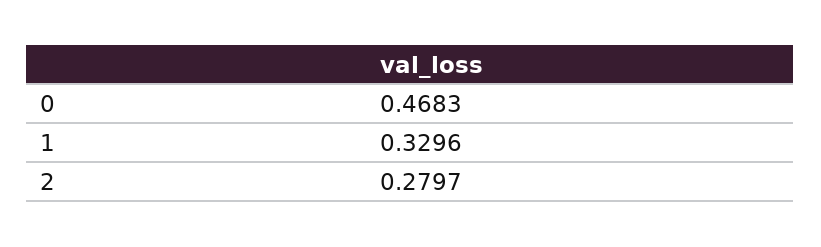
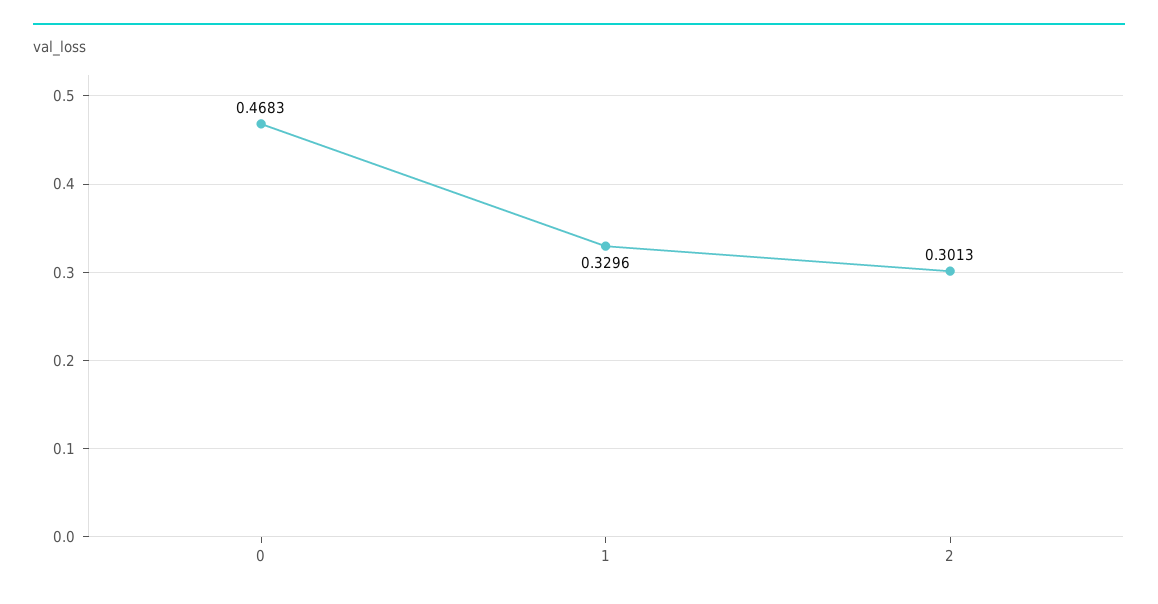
  {
    "0": 0.4683,
    "1": 0.3296,
-   "2": 0.2797
+   "2": 0.3013
  }

